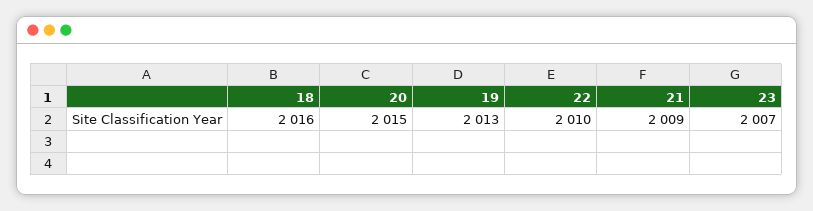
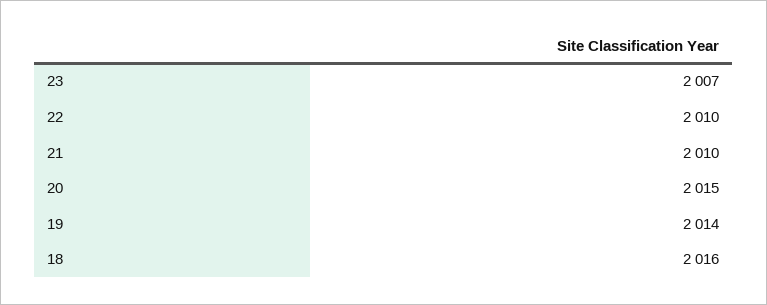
  {
    "18": 2016,
    "20": 2015,
-   "19": 2013,
+   "19": 2014,
    "22": 2010,
-   "21": 2009,
+   "21": 2010,
    "23": 2007
  }

